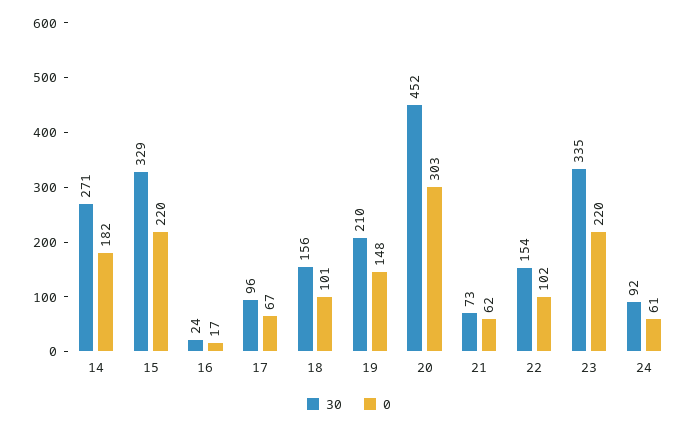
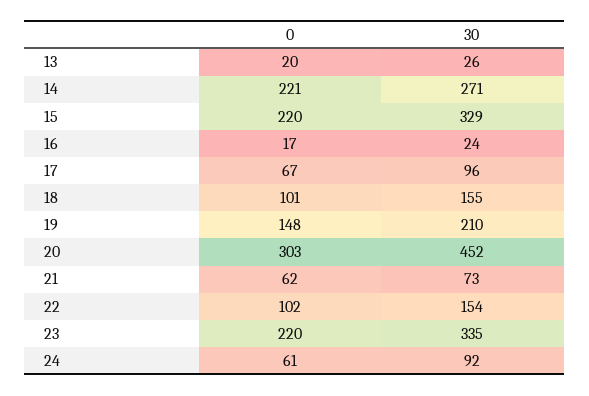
  {
    "30": {
      "14": 271,
      "15": 329,
      "16": 24,
      "17": 96,
-     "18": 156,
+     "18": 155,
      "19": 210,
      "20": 452,
      "21": 73,
      "22": 154,
      "23": 335,
-     "24": 92
+     "24": 92,
+     "13": 26
    },
    "0": {
-     "14": 182,
+     "14": 221,
      "15": 220,
      "16": 17,
      "17": 67,
      "18": 101,
      "19": 148,
      "20": 303,
      "21": 62,
      "22": 102,
      "23": 220,
-     "24": 61
+     "24": 61,
+     "13": 20
    }
  }

